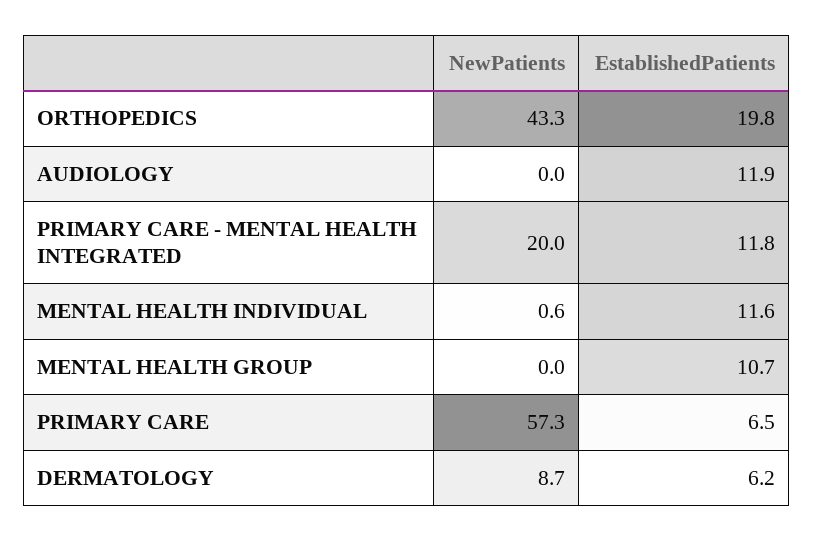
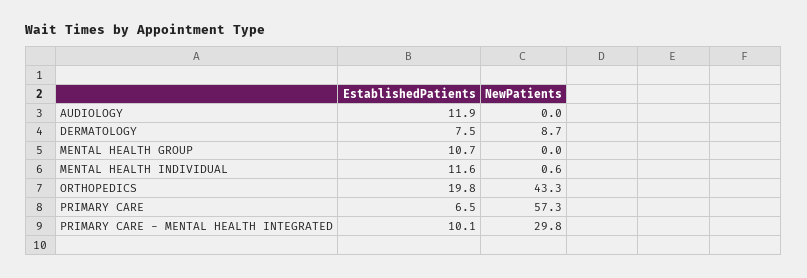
  {
    "NewPatients": {
      "ORTHOPEDICS": 43.3,
      "AUDIOLOGY": 0,
-     "PRIMARY CARE - MENTAL HEALTH INTEGRATED": 20,
+     "PRIMARY CARE - MENTAL HEALTH INTEGRATED": 29.8,
      "MENTAL HEALTH INDIVIDUAL": 0.6,
      "MENTAL HEALTH GROUP": 0,
      "PRIMARY CARE": 57.3,
      "DERMATOLOGY": 8.7
    },
    "EstablishedPatients": {
      "ORTHOPEDICS": 19.8,
      "AUDIOLOGY": 11.9,
-     "PRIMARY CARE - MENTAL HEALTH INTEGRATED": 11.8,
+     "PRIMARY CARE - MENTAL HEALTH INTEGRATED": 10.1,
      "MENTAL HEALTH INDIVIDUAL": 11.6,
      "MENTAL HEALTH GROUP": 10.7,
      "PRIMARY CARE": 6.5,
-     "DERMATOLOGY": 6.2
+     "DERMATOLOGY": 7.5
    }
  }

